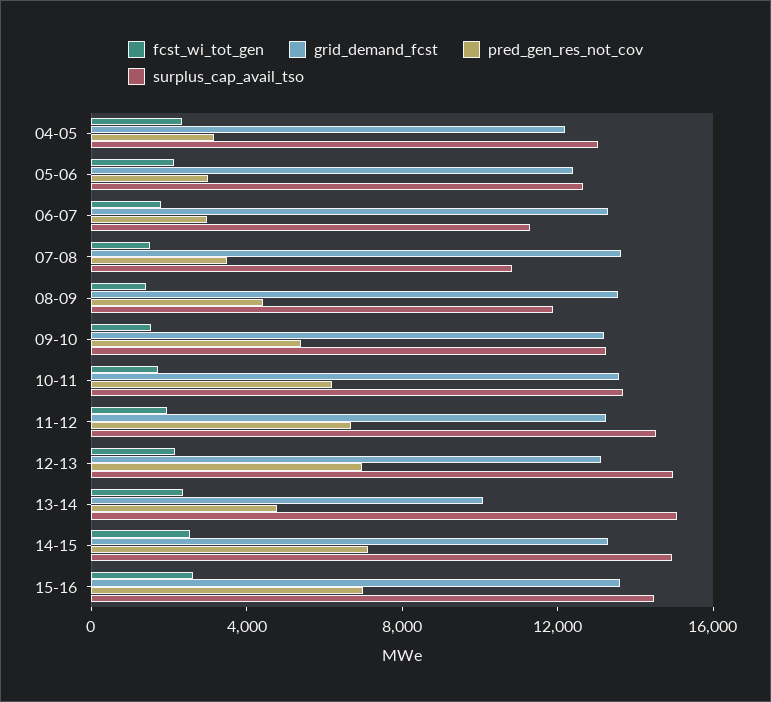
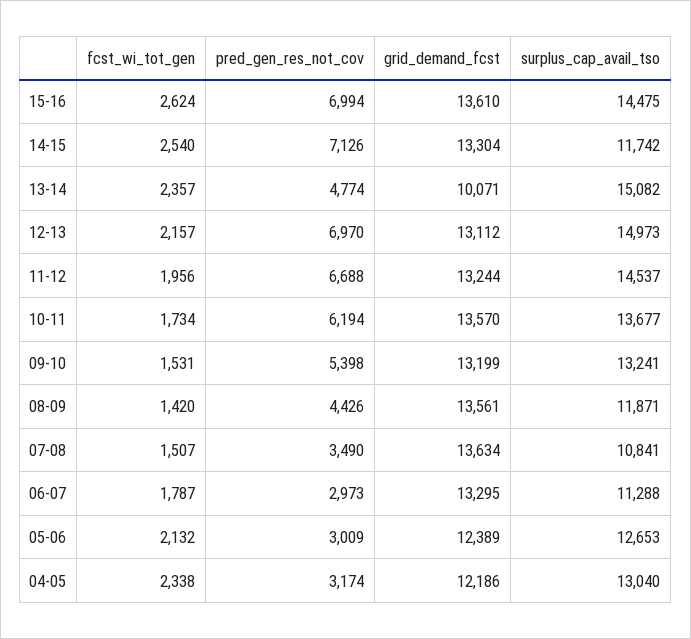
  {
    "fcst_wi_tot_gen": {
      "04-05": 2338,
      "05-06": 2132,
      "06-07": 1787,
      "07-08": 1507,
      "08-09": 1420,
      "09-10": 1531,
      "10-11": 1734,
      "11-12": 1956,
      "12-13": 2157,
      "13-14": 2357,
      "14-15": 2540,
      "15-16": 2624
    },
    "grid_demand_fcst": {
      "04-05": 12186,
      "05-06": 12389,
      "06-07": 13295,
      "07-08": 13634,
      "08-09": 13561,
      "09-10": 13199,
      "10-11": 13570,
      "11-12": 13244,
      "12-13": 13112,
      "13-14": 10071,
      "14-15": 13304,
      "15-16": 13610
    },
    "pred_gen_res_not_cov": {
      "04-05": 3174,
      "05-06": 3009,
      "06-07": 2973,
      "07-08": 3490,
      "08-09": 4426,
      "09-10": 5398,
      "10-11": 6194,
      "11-12": 6688,
      "12-13": 6970,
      "13-14": 4774,
      "14-15": 7126,
      "15-16": 6994
    },
    "surplus_cap_avail_tso": {
      "04-05": 13040,
      "05-06": 12653,
      "06-07": 11288,
      "07-08": 10841,
      "08-09": 11871,
      "09-10": 13241,
      "10-11": 13677,
      "11-12": 14537,
      "12-13": 14973,
      "13-14": 15082,
-     "14-15": 15000,
+     "14-15": 11742,
      "15-16": 14475
    }
  }

